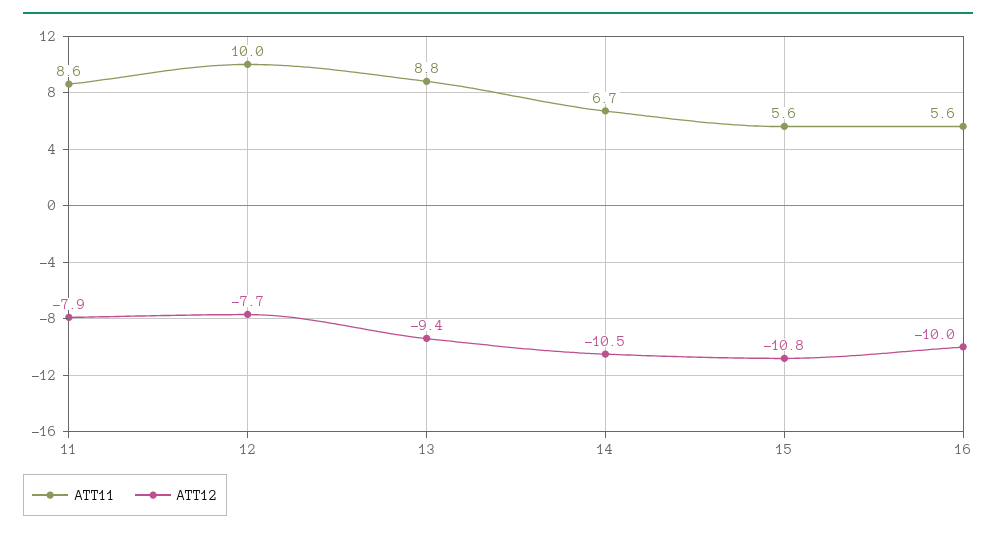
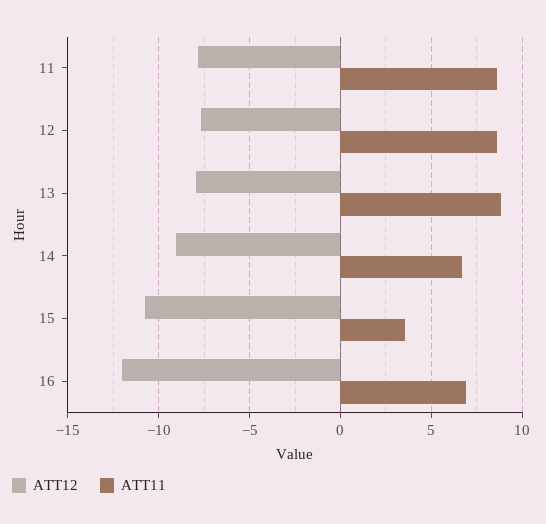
  {
    "ATT11": {
      "11": 8.6,
-     "12": 10,
+     "12": 8.5,
      "13": 8.8,
      "14": 6.7,
-     "15": 5.6,
+     "15": 3.5,
-     "16": 5.6
+     "16": 7
    },
    "ATT12": {
      "11": -7.9,
      "12": -7.7,
-     "13": -9.4,
+     "13": -8,
-     "14": -10.5,
+     "14": -9,
      "15": -10.8,
-     "16": -10
+     "16": -12
    }
  }

